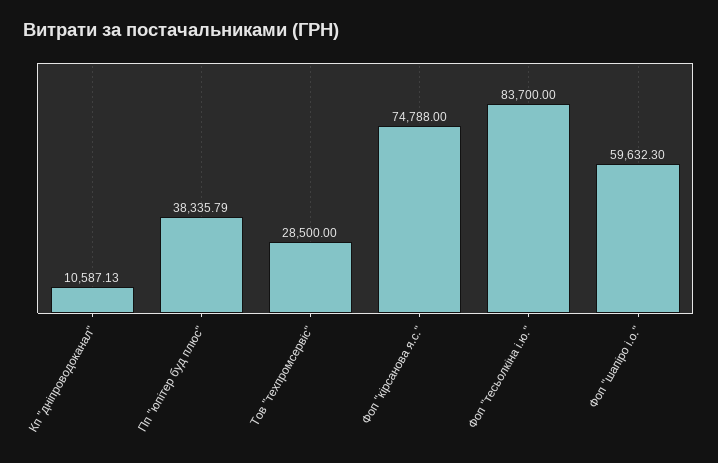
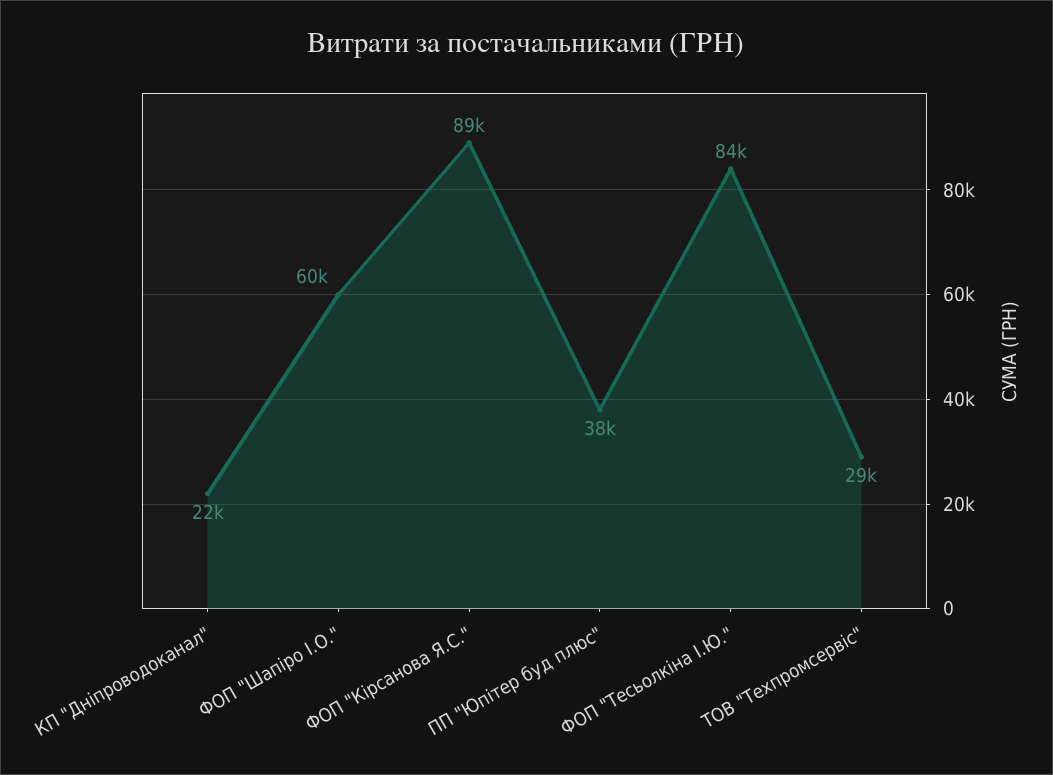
  {
-   "Кп \"дніпроводоканал\"": 10587.13,
+   "Кп \"дніпроводоканал\"": 22000,
    "Пп \"юпітер буд плюс\"": 38335.79,
    "Тов \"техпромсервіс\"": 28500,
-   "Фоп \"кірсанова я.с.\"": 74788,
+   "Фоп \"кірсанова я.с.\"": 89000,
    "Фоп \"тесьолкіна і.ю.\"": 83700,
    "Фоп \"шапіро і.о.\"": 59632.3
  }

